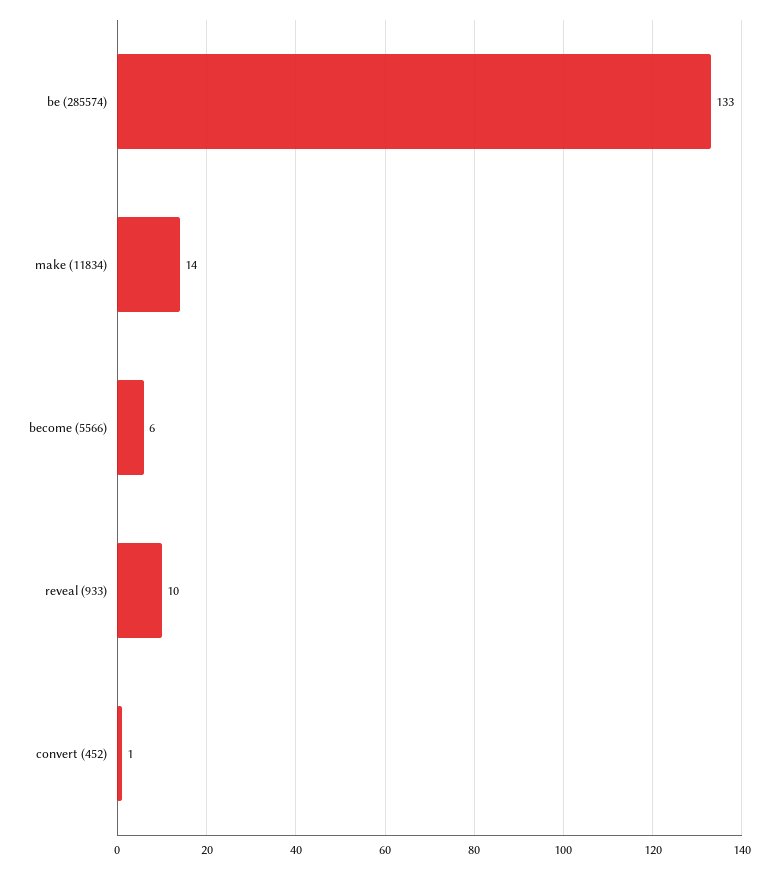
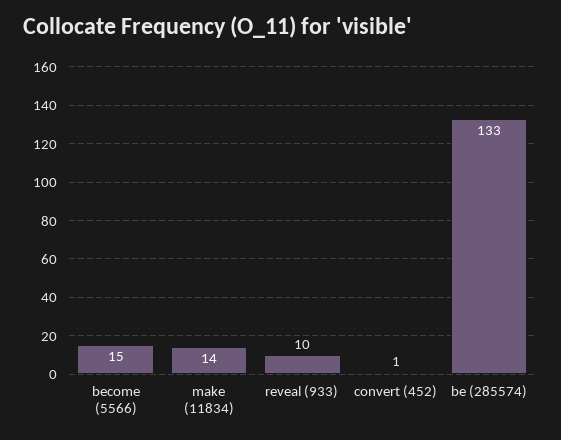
  {
    "be (285574)": 133,
    "make (11834)": 14,
-   "become (5566)": 6,
+   "become (5566)": 15,
    "reveal (933)": 10,
    "convert (452)": 1
  }

